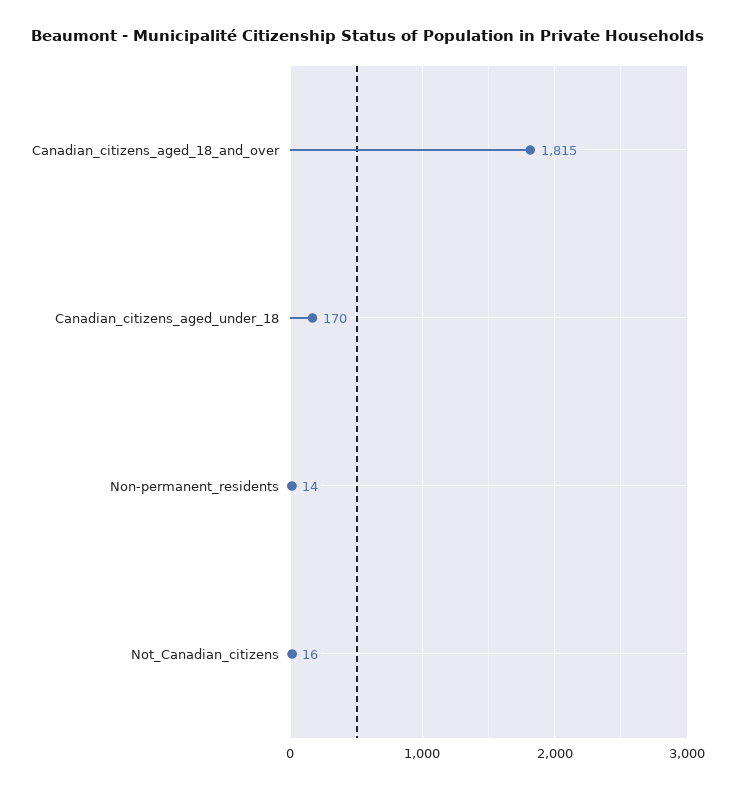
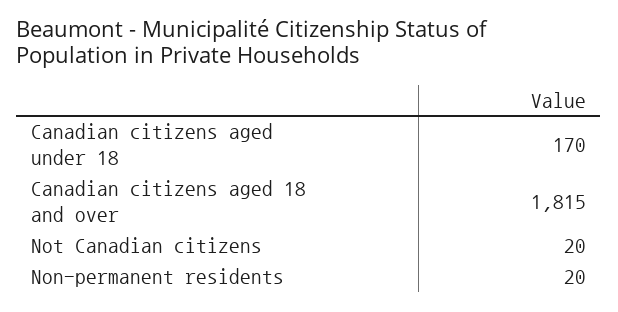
  {
    "Canadian_citizens_aged_18_and_over": 1815,
    "Canadian_citizens_aged_under_18": 170,
-   "Non-permanent_residents": 14,
+   "Non-permanent_residents": 20,
-   "Not_Canadian_citizens": 16
+   "Not_Canadian_citizens": 20
  }

